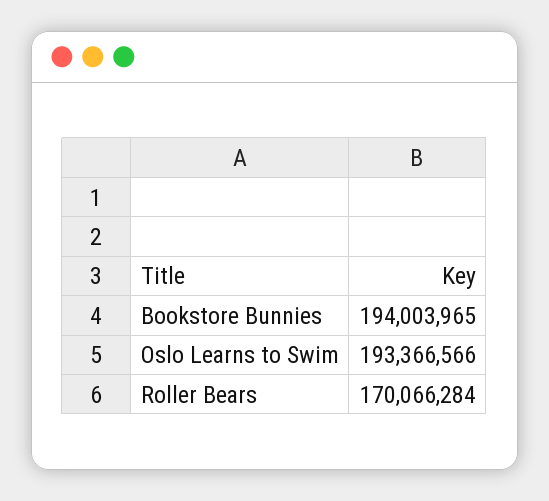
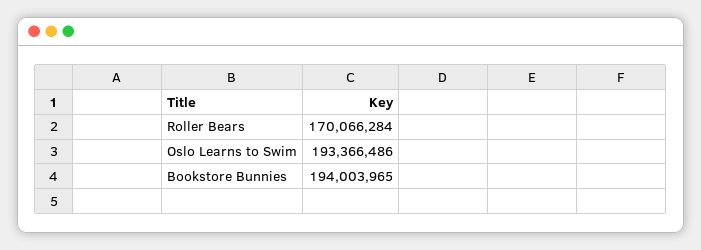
  {
    "Bookstore Bunnies": 194003965,
-   "Oslo Learns to Swim": 193366566,
+   "Oslo Learns to Swim": 193366486,
    "Roller Bears": 170066284
  }

